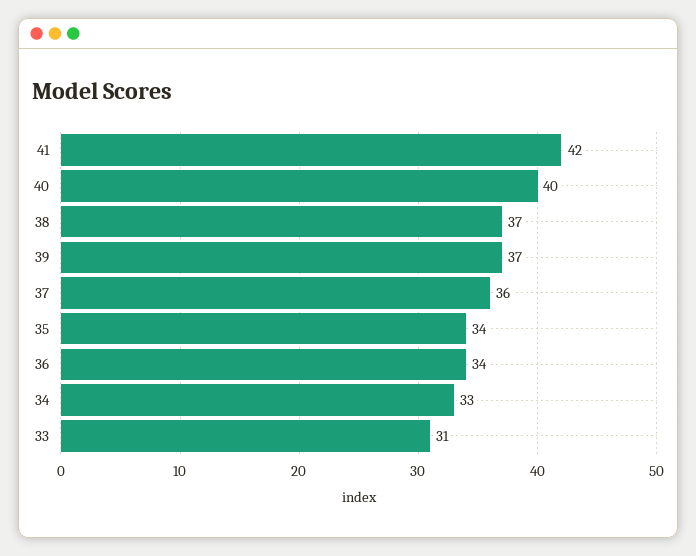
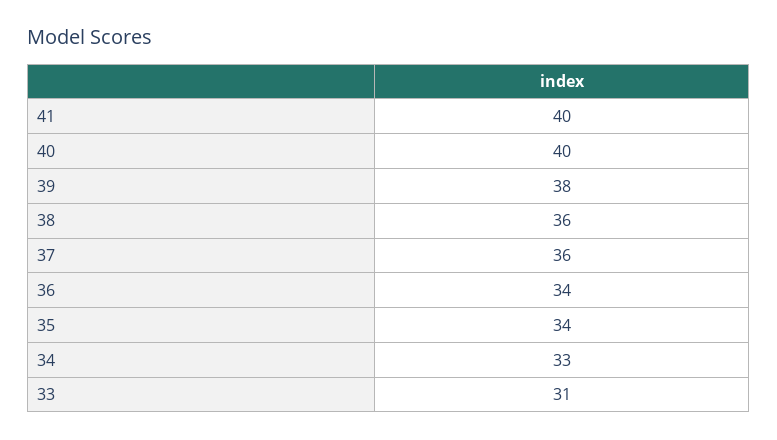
  {
-   "41": 42,
+   "41": 40,
    "40": 40,
-   "38": 37,
+   "38": 36,
-   "39": 37,
+   "39": 38,
    "37": 36,
    "35": 34,
    "36": 34,
    "34": 33,
    "33": 31
  }

